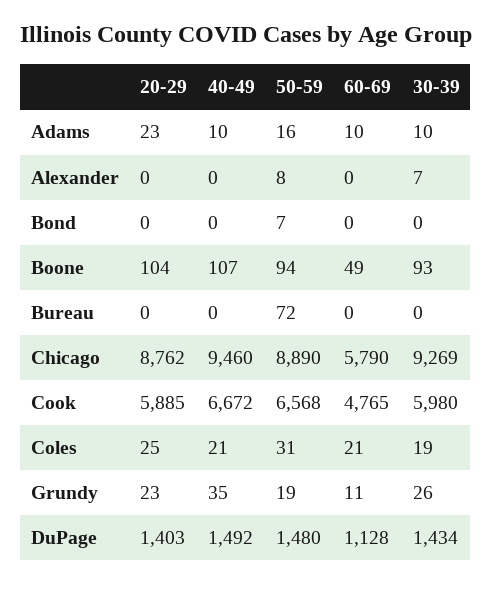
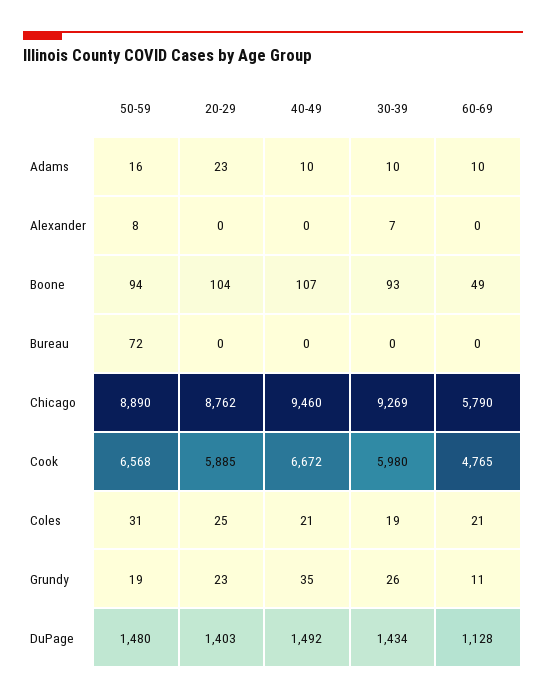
  {
    "20-29": {
      "Adams": 23,
      "Alexander": 0,
-     "Bond": 0,
      "Boone": 104,
      "Bureau": 0,
      "Chicago": 8762,
      "Cook": 5885,
      "Coles": 25,
      "Grundy": 23,
      "DuPage": 1403
    },
    "40-49": {
      "Adams": 10,
      "Alexander": 0,
-     "Bond": 0,
      "Boone": 107,
      "Bureau": 0,
      "Chicago": 9460,
      "Cook": 6672,
      "Coles": 21,
      "Grundy": 35,
      "DuPage": 1492
    },
    "50-59": {
      "Adams": 16,
      "Alexander": 8,
-     "Bond": 7,
      "Boone": 94,
      "Bureau": 72,
      "Chicago": 8890,
      "Cook": 6568,
      "Coles": 31,
      "Grundy": 19,
      "DuPage": 1480
    },
    "60-69": {
      "Adams": 10,
      "Alexander": 0,
-     "Bond": 0,
      "Boone": 49,
      "Bureau": 0,
      "Chicago": 5790,
      "Cook": 4765,
      "Coles": 21,
      "Grundy": 11,
      "DuPage": 1128
    },
    "30-39": {
      "Adams": 10,
      "Alexander": 7,
-     "Bond": 0,
      "Boone": 93,
      "Bureau": 0,
      "Chicago": 9269,
      "Cook": 5980,
      "Coles": 19,
      "Grundy": 26,
      "DuPage": 1434
    }
  }

